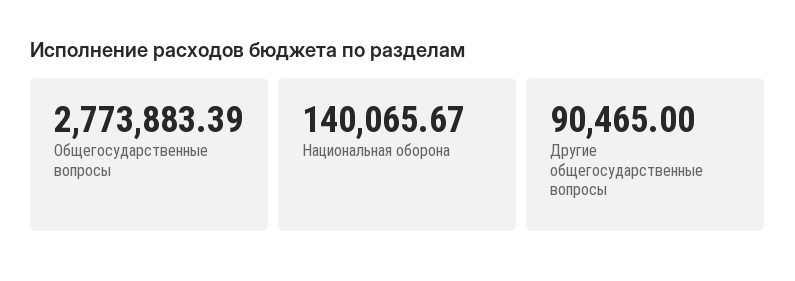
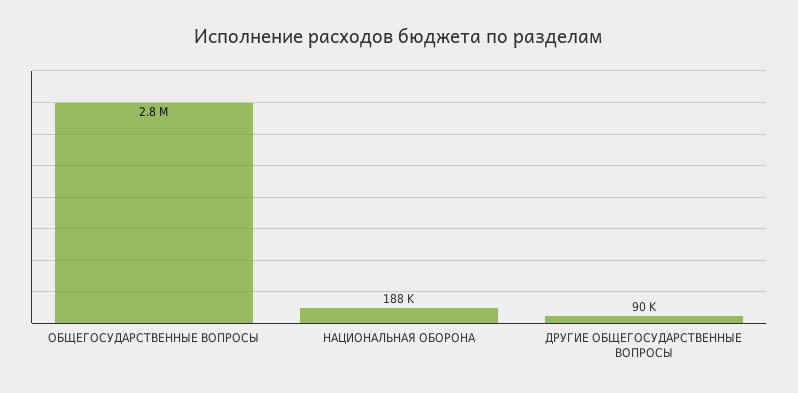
  {
    "Общегосударственные вопросы": 2773883.39,
-   "Национальная оборона": 140065.67,
+   "Национальная оборона": 188000,
    "Другие общегосударственные вопросы": 90465
  }

